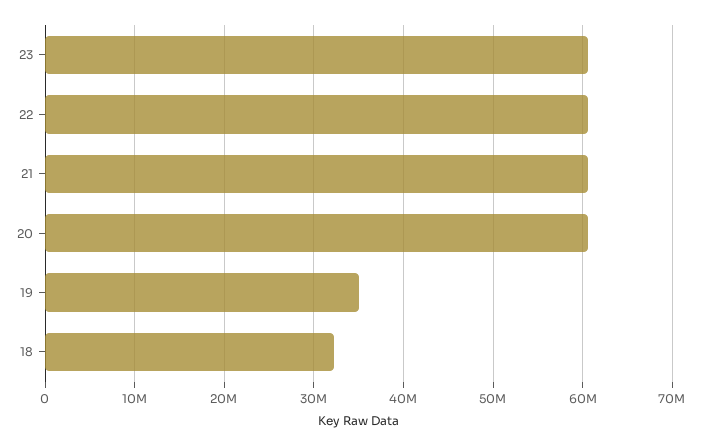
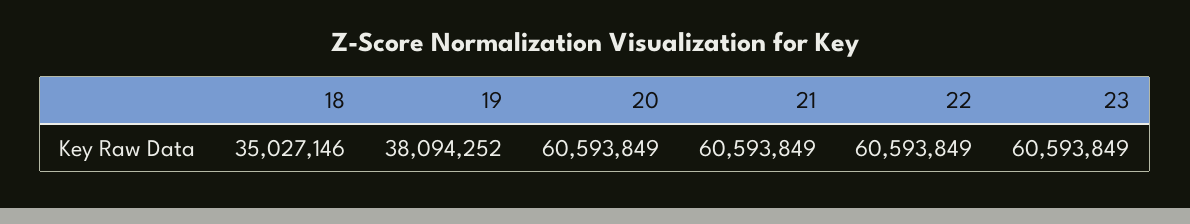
  {
    "23": 60593849,
    "22": 60593849,
    "21": 60593849,
    "20": 60593849,
-   "19": 35000000,
+   "19": 38094252,
-   "18": 32000000
+   "18": 35027146
  }

